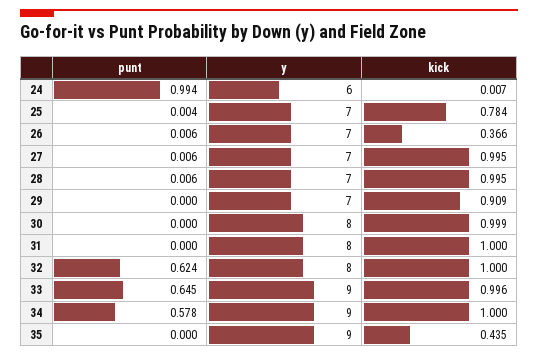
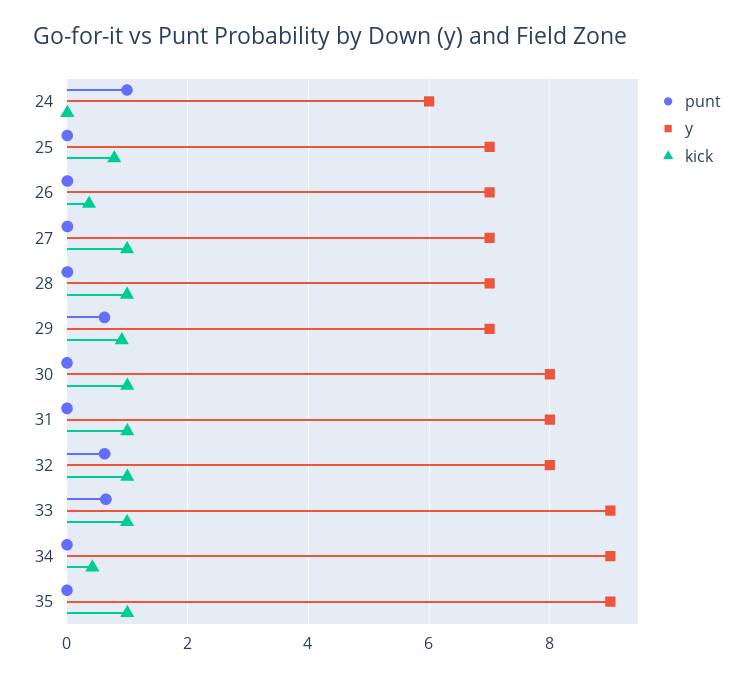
  {
    "punt": {
      "24": 0.994,
      "25": 0.004,
      "26": 0.006,
      "27": 0.006,
      "28": 0.006,
-     "29": 0,
+     "29": 0.6,
      "30": 0,
      "31": 0,
      "32": 0.624,
      "33": 0.645,
-     "34": 0.578,
+     "34": 0,
      "35": 0
    },
    "y": {
      "24": 6,
      "25": 7,
      "26": 7,
      "27": 7,
      "28": 7,
      "29": 7,
      "30": 8,
      "31": 8,
      "32": 8,
      "33": 9,
      "34": 9,
      "35": 9
    },
    "kick": {
      "24": 0.007,
      "25": 0.784,
      "26": 0.366,
      "27": 0.995,
      "28": 0.995,
      "29": 0.909,
      "30": 0.999,
      "31": 1,
      "32": 1,
      "33": 0.996,
-     "34": 1,
+     "34": 0.4,
-     "35": 0.435
+     "35": 1
    }
  }

